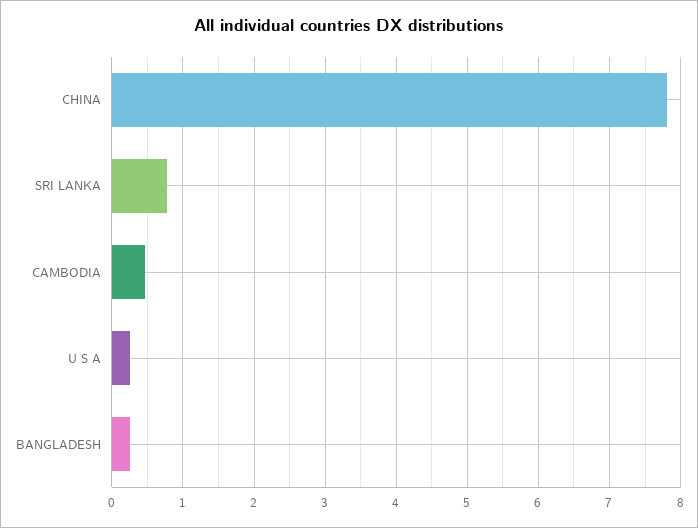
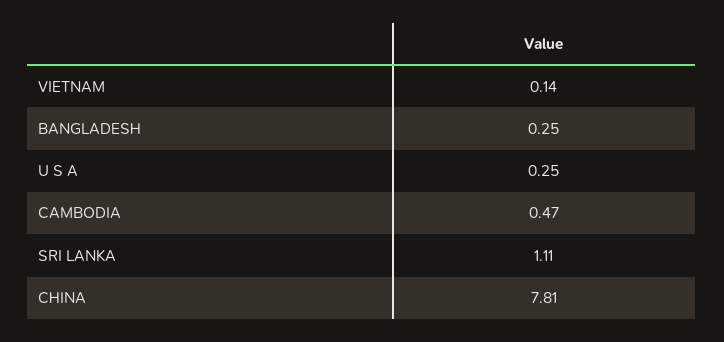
  {
    "CHINA": 7.81,
-   "SRI LANKA": 0.8,
+   "SRI LANKA": 1.11,
    "CAMBODIA": 0.47,
    "U S A": 0.25,
-   "BANGLADESH": 0.25
+   "BANGLADESH": 0.25,
+   "VIETNAM": 0.14
  }

